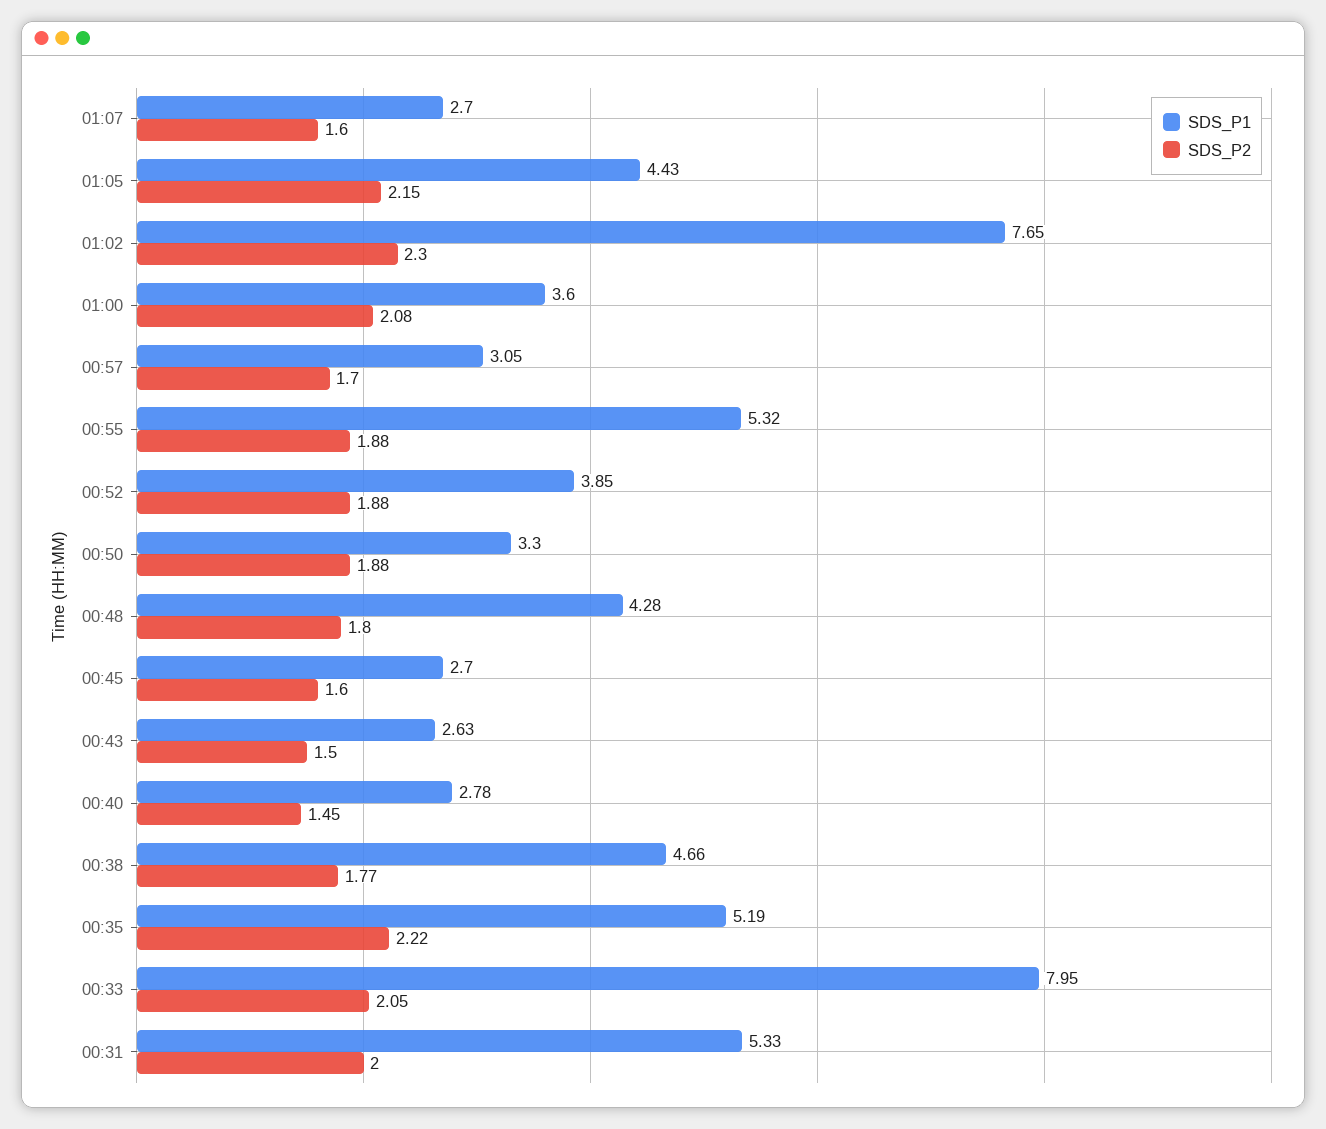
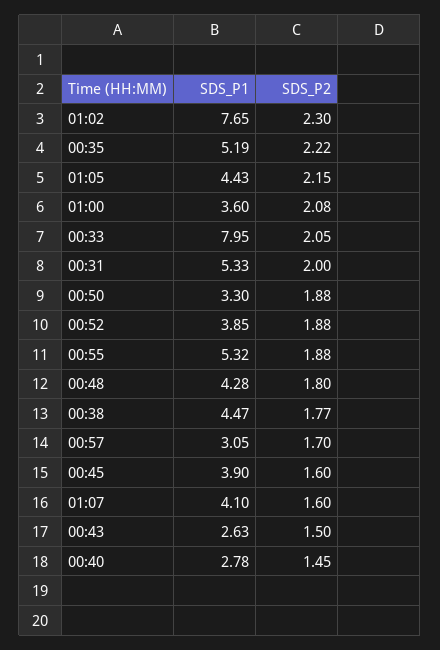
  {
    "SDS_P1": {
-     "01:07": 2.7,
+     "01:07": 4.1,
      "01:05": 4.43,
      "01:02": 7.65,
      "01:00": 3.6,
      "00:57": 3.05,
      "00:55": 5.32,
      "00:52": 3.85,
      "00:50": 3.3,
      "00:48": 4.28,
-     "00:45": 2.7,
+     "00:45": 3.9,
      "00:43": 2.63,
      "00:40": 2.78,
-     "00:38": 4.66,
+     "00:38": 4.47,
      "00:35": 5.19,
      "00:33": 7.95,
      "00:31": 5.33
    },
    "SDS_P2": {
      "01:07": 1.6,
      "01:05": 2.15,
      "01:02": 2.3,
      "01:00": 2.08,
      "00:57": 1.7,
      "00:55": 1.88,
      "00:52": 1.88,
      "00:50": 1.88,
      "00:48": 1.8,
      "00:45": 1.6,
      "00:43": 1.5,
      "00:40": 1.45,
      "00:38": 1.77,
      "00:35": 2.22,
      "00:33": 2.05,
      "00:31": 2
    }
  }

